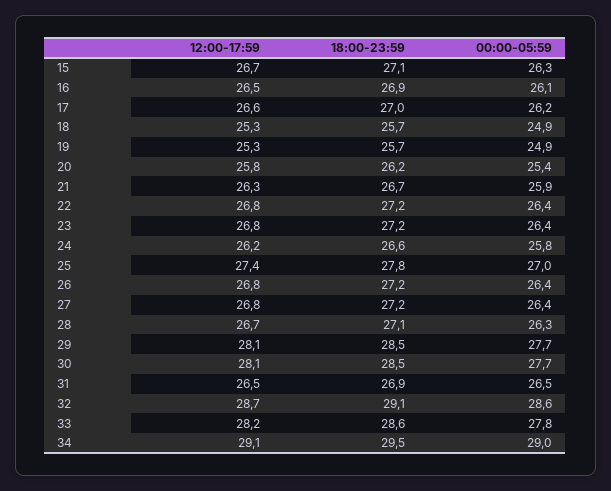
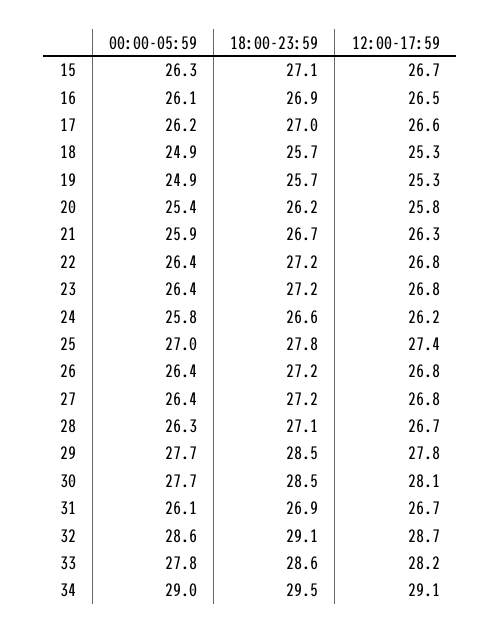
  {
    "12:00-17:59": {
      "15": 26.7,
      "16": 26.5,
      "17": 26.6,
      "18": 25.3,
      "19": 25.3,
      "20": 25.8,
      "21": 26.3,
      "22": 26.8,
      "23": 26.8,
      "24": 26.2,
      "25": 27.4,
      "26": 26.8,
      "27": 26.8,
      "28": 26.7,
-     "29": 28.1,
+     "29": 27.8,
      "30": 28.1,
-     "31": 26.5,
+     "31": 26.7,
      "32": 28.7,
      "33": 28.2,
      "34": 29.1
    },
    "18:00-23:59": {
      "15": 27.1,
      "16": 26.9,
      "17": 27,
      "18": 25.7,
      "19": 25.7,
      "20": 26.2,
      "21": 26.7,
      "22": 27.2,
      "23": 27.2,
      "24": 26.6,
      "25": 27.8,
      "26": 27.2,
      "27": 27.2,
      "28": 27.1,
      "29": 28.5,
      "30": 28.5,
      "31": 26.9,
      "32": 29.1,
      "33": 28.6,
      "34": 29.5
    },
    "00:00-05:59": {
      "15": 26.3,
      "16": 26.1,
      "17": 26.2,
      "18": 24.9,
      "19": 24.9,
      "20": 25.4,
      "21": 25.9,
      "22": 26.4,
      "23": 26.4,
      "24": 25.8,
      "25": 27,
      "26": 26.4,
      "27": 26.4,
      "28": 26.3,
      "29": 27.7,
      "30": 27.7,
-     "31": 26.5,
+     "31": 26.1,
      "32": 28.6,
      "33": 27.8,
      "34": 29
    }
  }

